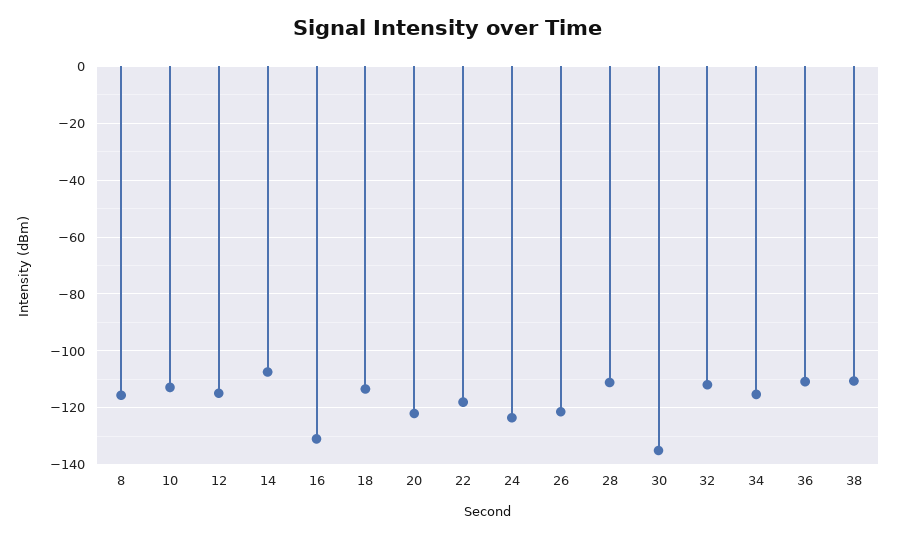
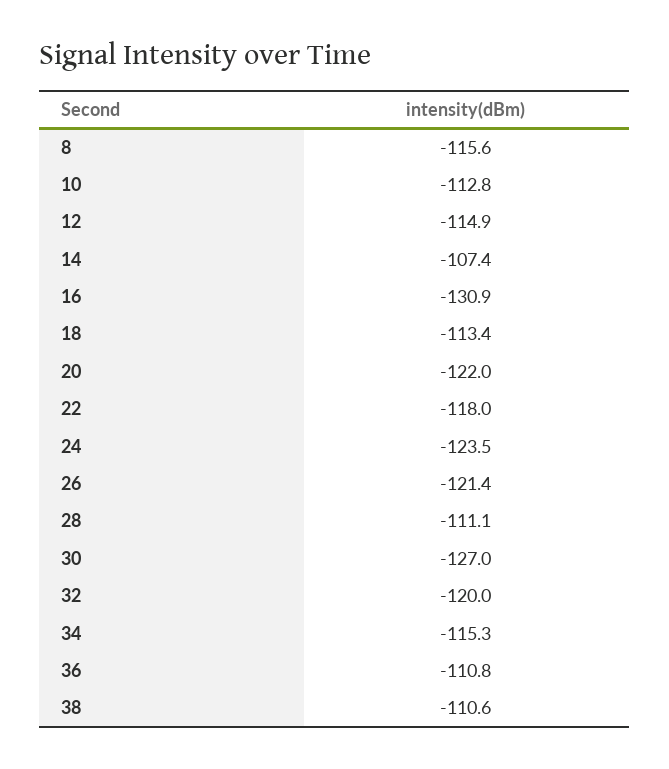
  {
    "8": -115.6,
    "10": -112.8,
    "12": -114.9,
    "14": -107.4,
    "16": -130.9,
    "18": -113.4,
    "20": -122,
    "22": -118,
    "24": -123.5,
    "26": -121.4,
    "28": -111.1,
-   "30": -135,
+   "30": -127,
-   "32": -112.5,
+   "32": -120,
    "34": -115.3,
    "36": -110.8,
    "38": -110.6
  }

